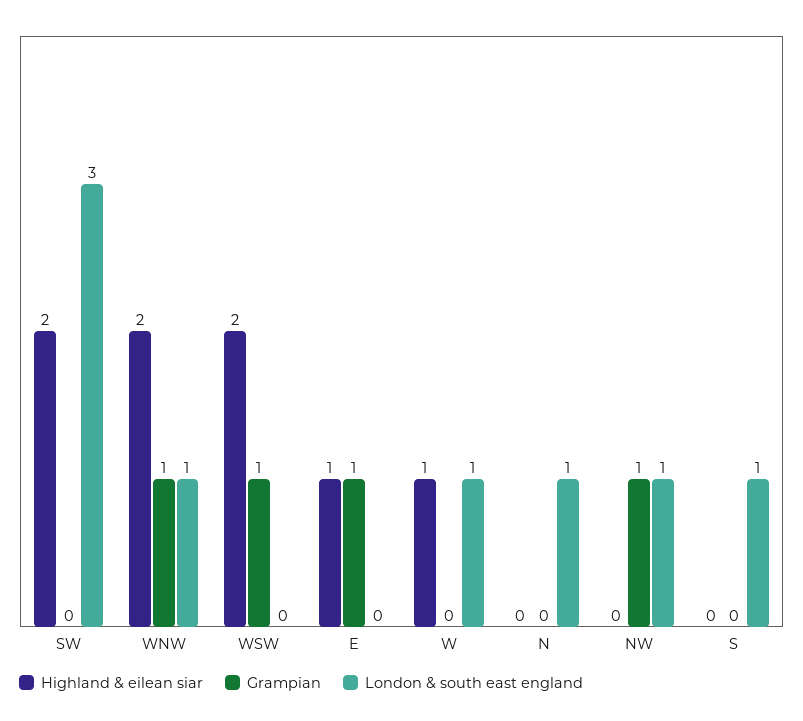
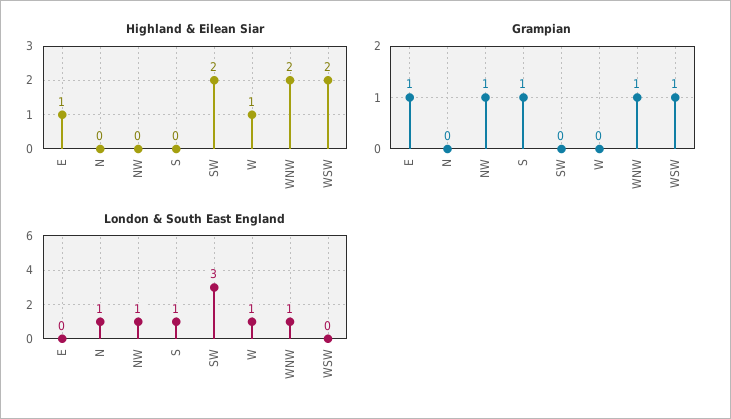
  {
    "Highland & eilean siar": {
      "SW": 2,
      "WNW": 2,
      "WSW": 2,
      "E": 1,
      "W": 1,
      "N": 0,
      "NW": 0,
      "S": 0
    },
    "Grampian": {
      "SW": 0,
      "WNW": 1,
      "WSW": 1,
      "E": 1,
      "W": 0,
      "N": 0,
      "NW": 1,
-     "S": 0
+     "S": 1
    },
    "London & south east england": {
      "SW": 3,
      "WNW": 1,
      "WSW": 0,
      "E": 0,
      "W": 1,
      "N": 1,
      "NW": 1,
      "S": 1
    }
  }

